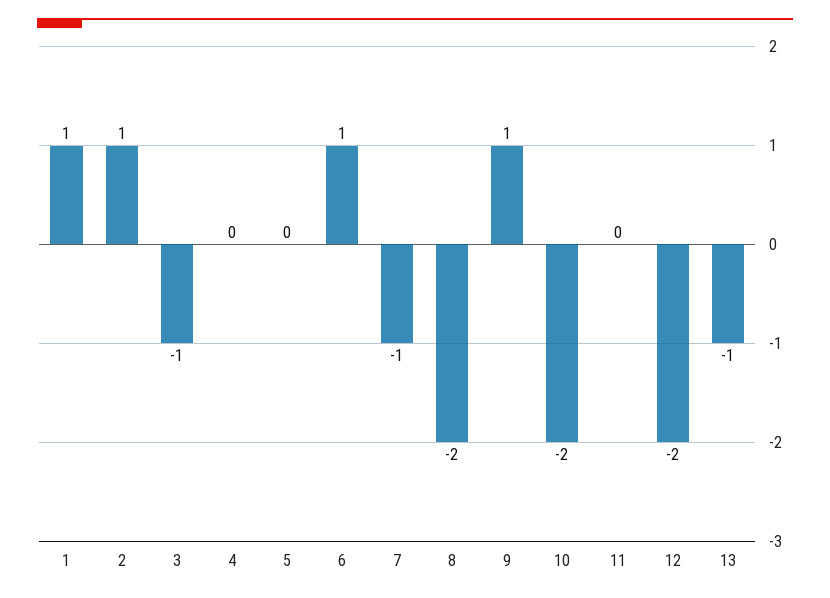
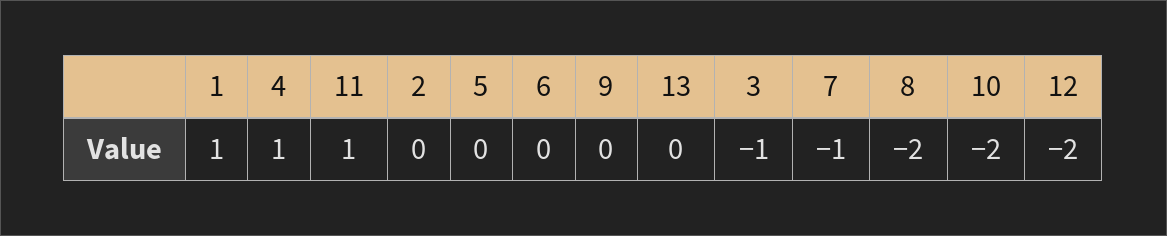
  {
    "1": 1,
-   "2": 1,
+   "2": 0,
    "3": -1,
-   "4": 0,
+   "4": 1,
    "5": 0,
-   "6": 1,
+   "6": 0,
    "7": -1,
    "8": -2,
-   "9": 1,
+   "9": 0,
    "10": -2,
-   "11": 0,
+   "11": 1,
    "12": -2,
-   "13": -1
+   "13": 0
  }

